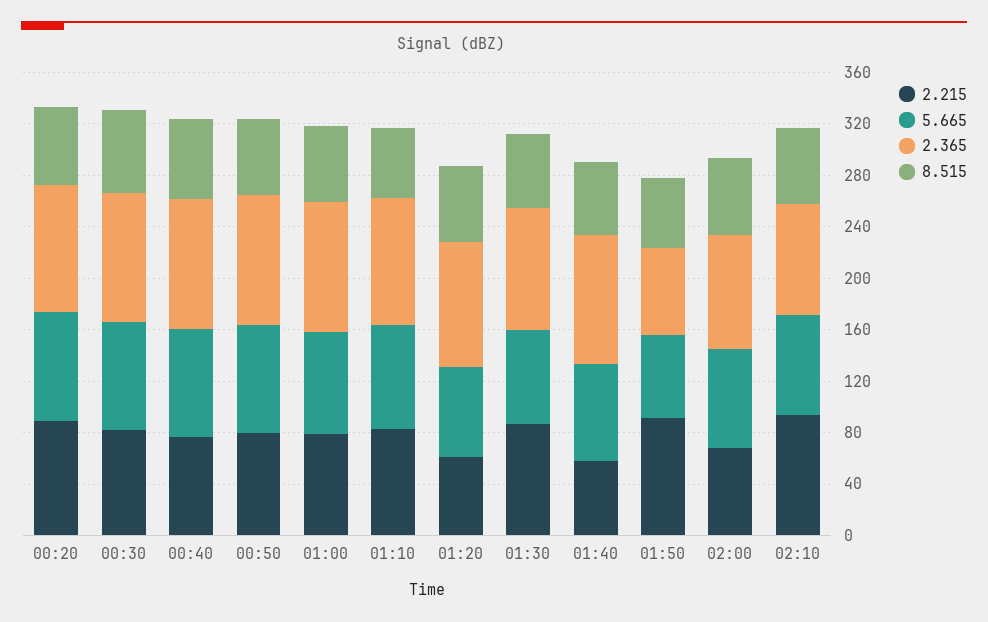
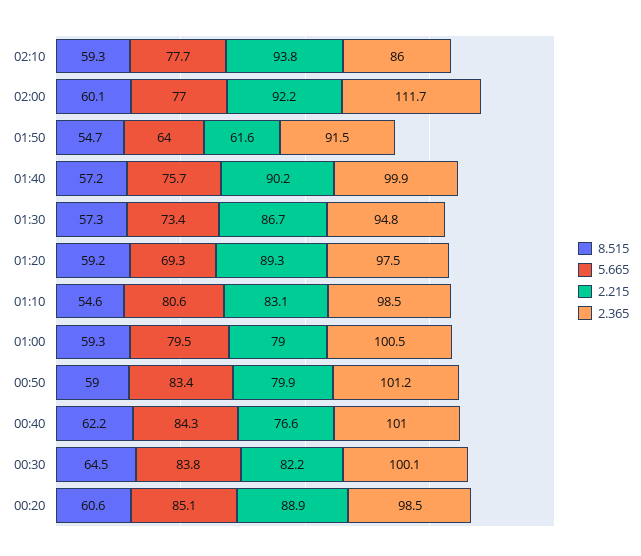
  {
    "2.215": {
      "00:20": 88.9,
      "00:30": 82.2,
      "00:40": 76.6,
      "00:50": 79.9,
      "01:00": 79,
      "01:10": 83.1,
-     "01:20": 60,
+     "01:20": 89.3,
      "01:30": 86.7,
-     "01:40": 60,
+     "01:40": 90.2,
-     "01:50": 90,
+     "01:50": 61.6,
-     "02:00": 70,
+     "02:00": 92.2,
      "02:10": 93.8
    },
    "5.665": {
      "00:20": 85.1,
      "00:30": 83.8,
      "00:40": 84.3,
      "00:50": 83.4,
      "01:00": 79.5,
      "01:10": 80.6,
      "01:20": 69.3,
      "01:30": 73.4,
      "01:40": 75.7,
      "01:50": 64,
      "02:00": 77,
      "02:10": 77.7
    },
    "2.365": {
      "00:20": 98.5,
      "00:30": 100.1,
      "00:40": 101,
      "00:50": 101.2,
      "01:00": 100.5,
      "01:10": 98.5,
      "01:20": 97.5,
      "01:30": 94.8,
      "01:40": 99.9,
-     "01:50": 70,
+     "01:50": 91.5,
-     "02:00": 90,
+     "02:00": 111.7,
      "02:10": 86
    },
    "8.515": {
      "00:20": 60.6,
      "00:30": 64.5,
      "00:40": 62.2,
      "00:50": 59,
      "01:00": 59.3,
      "01:10": 54.6,
      "01:20": 59.2,
      "01:30": 57.3,
      "01:40": 57.2,
      "01:50": 54.7,
      "02:00": 60.1,
      "02:10": 59.3
    }
  }

